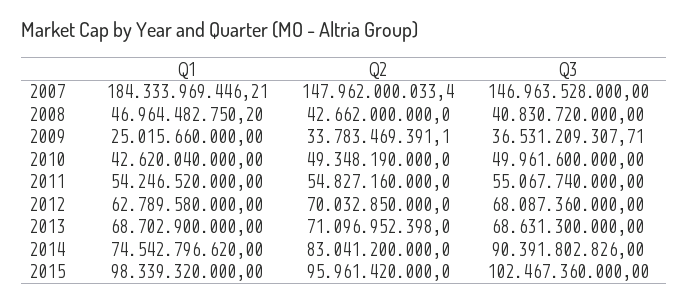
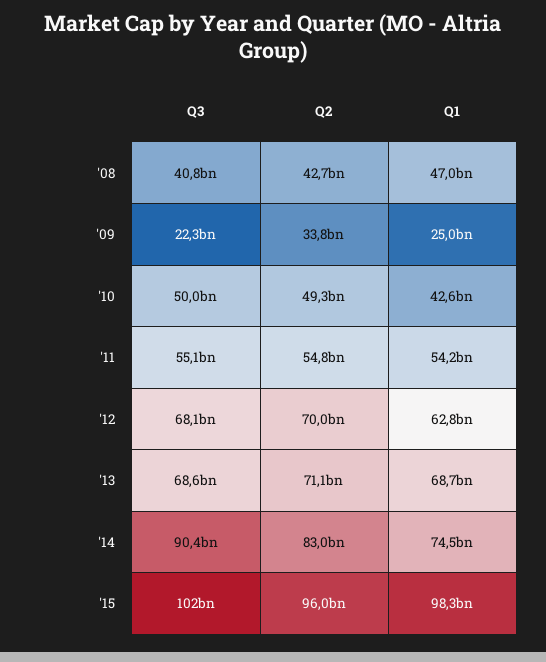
  {
    "Q1": {
-     "2007": 184333969446.21,
      "2008": 46964482750.2,
      "2009": 25015660000,
      "2010": 42620040000,
      "2011": 54246520000,
      "2012": 62789580000,
      "2013": 68702900000,
      "2014": 74542796620,
      "2015": 98339320000
    },
    "Q2": {
-     "2007": 147962000033.4,
      "2008": 42662000000,
      "2009": 33783469391.1,
      "2010": 49348190000,
      "2011": 54827160000,
      "2012": 70032850000,
      "2013": 71096952398,
      "2014": 83041200000,
      "2015": 95961420000
    },
    "Q3": {
-     "2007": 146963528000,
      "2008": 40830720000,
-     "2009": 36531209307.71,
+     "2009": 22300000000,
      "2010": 49961600000,
      "2011": 55067740000,
      "2012": 68087360000,
      "2013": 68631300000,
      "2014": 90391802826,
      "2015": 102467360000
    }
  }

